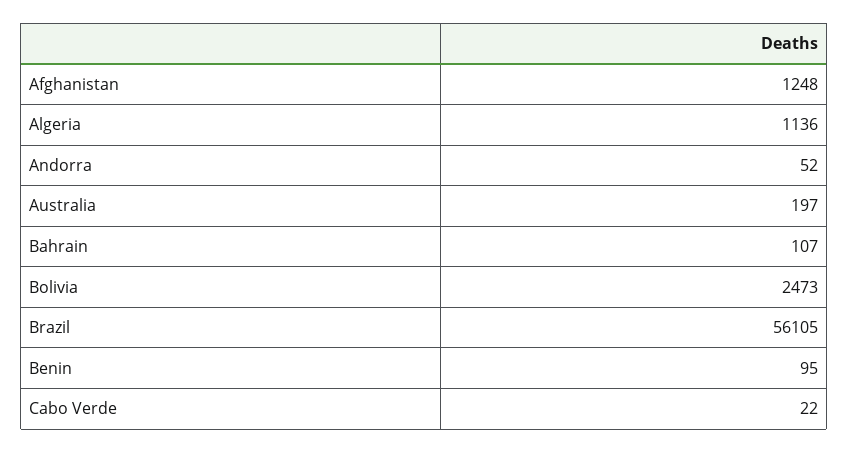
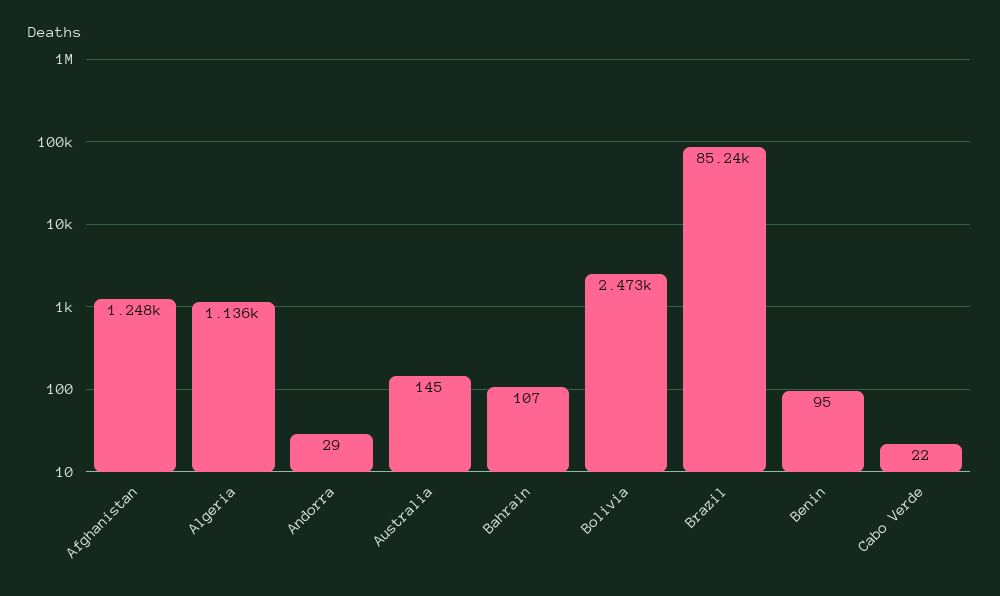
  {
    "Afghanistan": 1248,
    "Algeria": 1136,
-   "Andorra": 52,
+   "Andorra": 29,
-   "Australia": 197,
+   "Australia": 145,
    "Bahrain": 107,
    "Bolivia": 2473,
-   "Brazil": 56105,
+   "Brazil": 85240,
    "Benin": 95,
    "Cabo Verde": 22
  }

